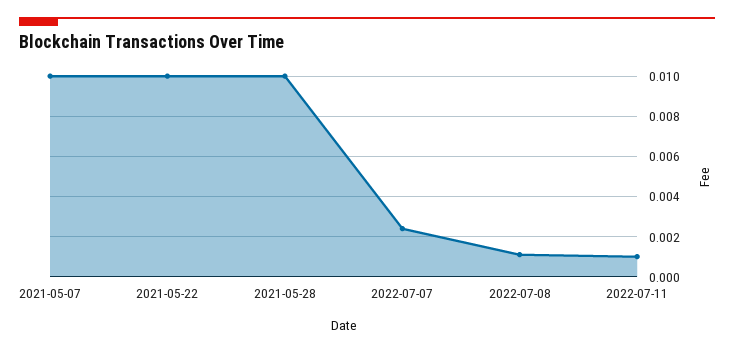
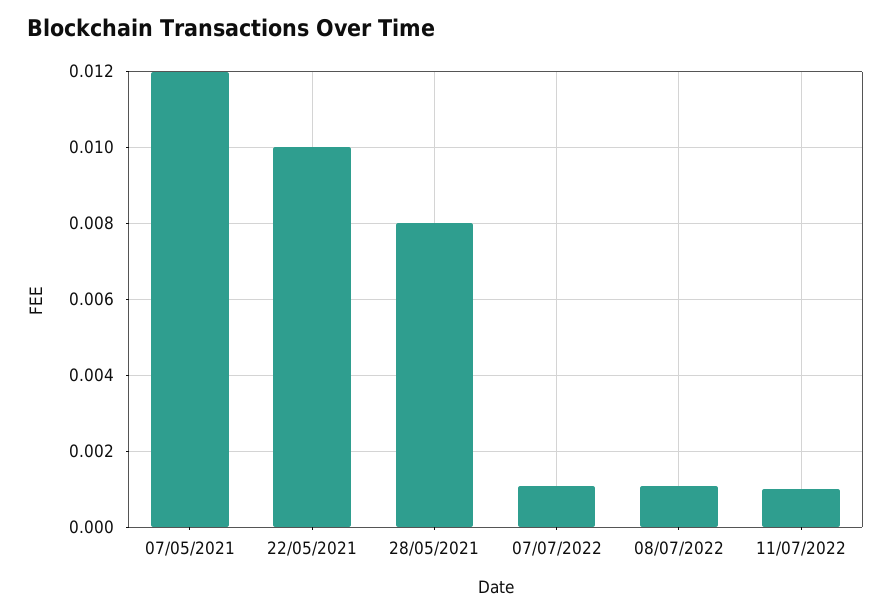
  {
-   "2021-05-07": 0.01,
+   "2021-05-07": 0.012,
    "2021-05-22": 0.01,
-   "2021-05-28": 0.01,
+   "2021-05-28": 0.008,
-   "2022-07-07": 0.0025,
+   "2022-07-07": 0.001,
    "2022-07-08": 0.001,
    "2022-07-11": 0.001
  }

